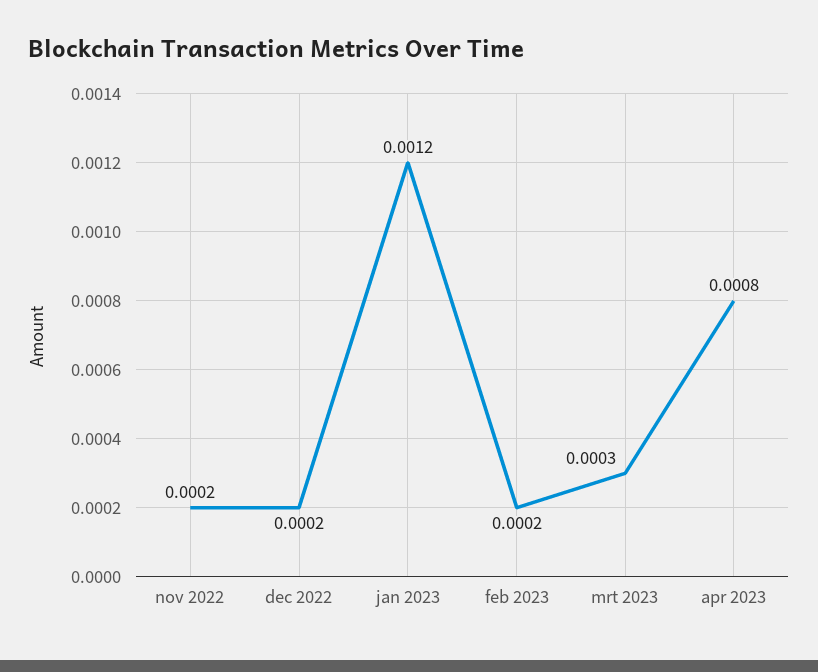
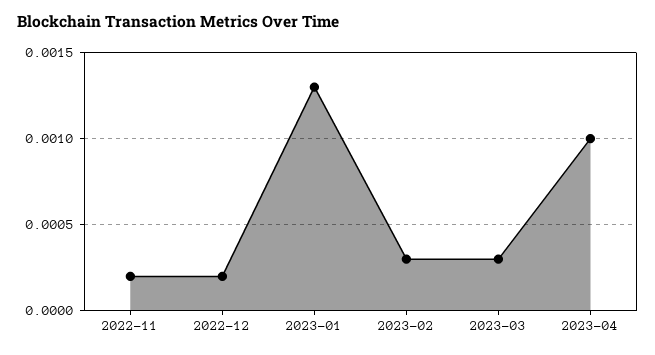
  {
    "nov 2022": 0.0002,
    "dec 2022": 0.0002,
-   "jan 2023": 0.0012,
+   "jan 2023": 0.0013,
-   "feb 2023": 0.0002,
+   "feb 2023": 0.0003,
    "mrt 2023": 0.0003,
-   "apr 2023": 0.0008
+   "apr 2023": 0.001
  }

